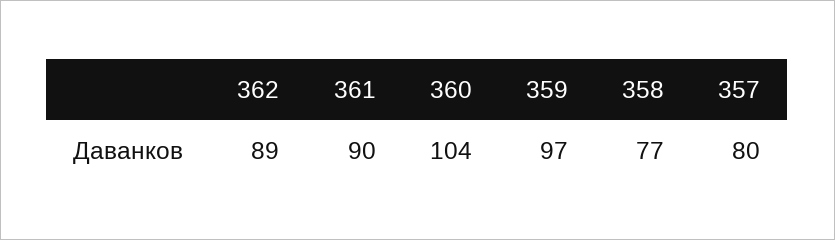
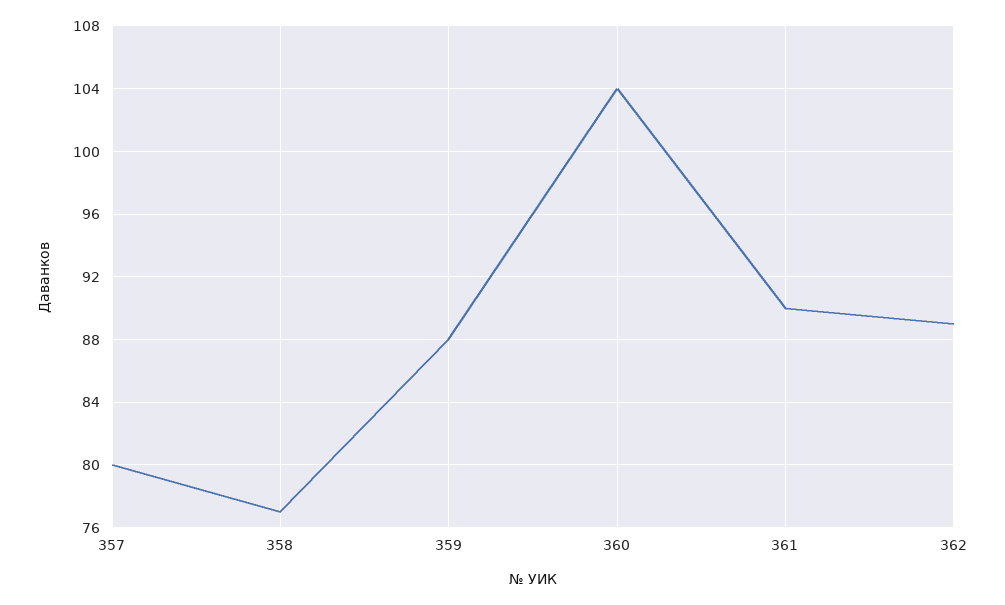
  {
    "362": 89,
    "361": 90,
    "360": 104,
-   "359": 97,
+   "359": 88,
    "358": 77,
    "357": 80
  }

